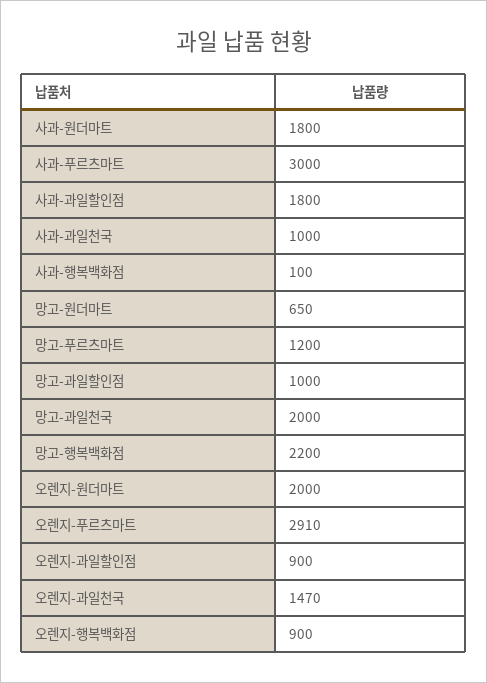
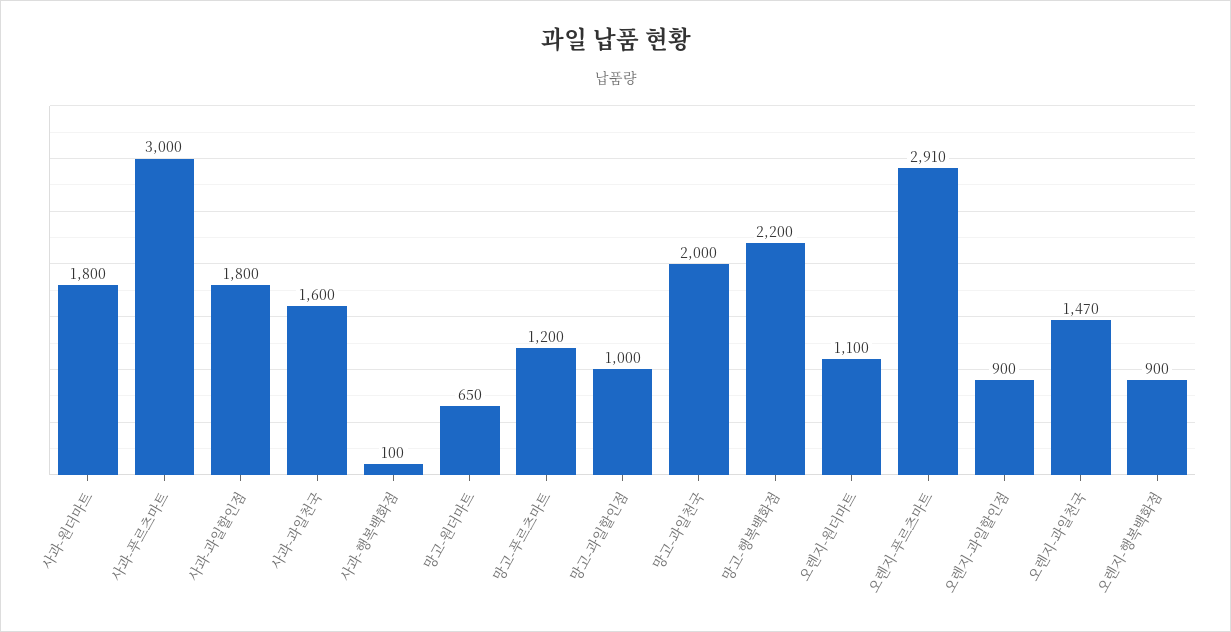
  {
    "사과-원더마트": 1800,
    "사과-푸르츠마트": 3000,
    "사과-과일할인점": 1800,
-   "사과-과일천국": 1000,
+   "사과-과일천국": 1600,
    "사과-행복백화점": 100,
    "망고-원더마트": 650,
    "망고-푸르츠마트": 1200,
    "망고-과일할인점": 1000,
    "망고-과일천국": 2000,
    "망고-행복백화점": 2200,
-   "오렌지-원더마트": 2000,
+   "오렌지-원더마트": 1100,
    "오렌지-푸르츠마트": 2910,
    "오렌지-과일할인점": 900,
    "오렌지-과일천국": 1470,
    "오렌지-행복백화점": 900
  }

